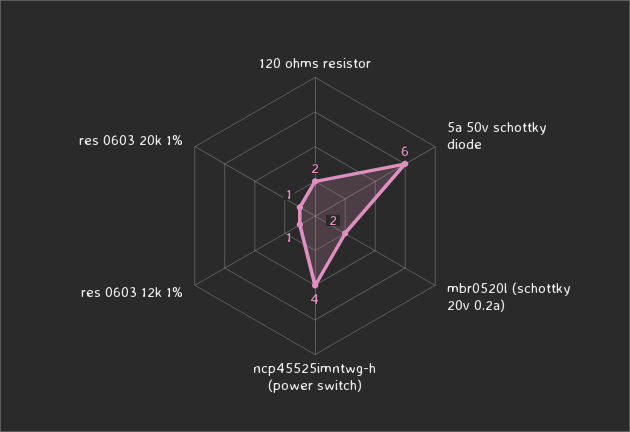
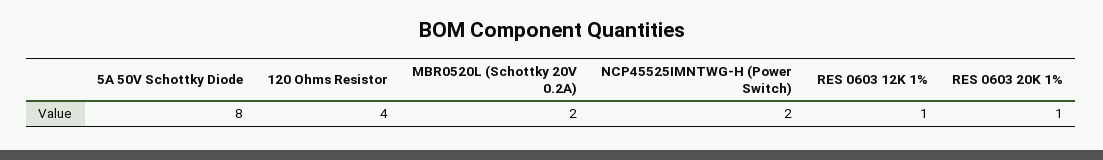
  {
-   "120 ohms resistor": 2,
+   "120 ohms resistor": 4,
-   "5a 50v schottky diode": 6,
+   "5a 50v schottky diode": 8,
    "mbr0520l (schottky 20v 0.2a)": 2,
-   "ncp45525imntwg-h (power switch)": 4,
+   "ncp45525imntwg-h (power switch)": 2,
    "res 0603 12k 1%": 1,
    "res 0603 20k 1%": 1
  }

